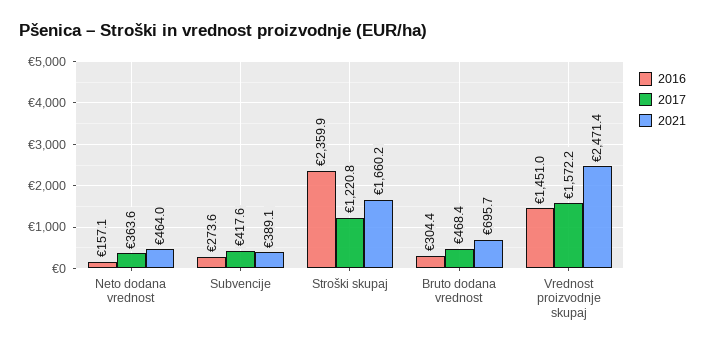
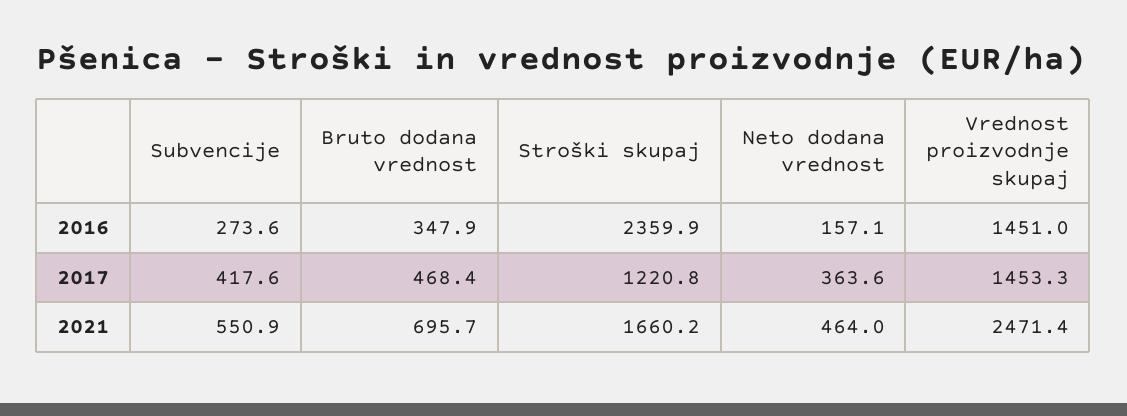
  {
    "2016": {
      "Neto dodana vrednost": 157.1,
      "Subvencije": 273.6,
      "Stroški skupaj": 2359.9,
-     "Bruto dodana vrednost": 304.4,
+     "Bruto dodana vrednost": 347.9,
      "Vrednost proizvodnje skupaj": 1451
    },
    "2017": {
      "Neto dodana vrednost": 363.6,
      "Subvencije": 417.6,
      "Stroški skupaj": 1220.8,
      "Bruto dodana vrednost": 468.4,
-     "Vrednost proizvodnje skupaj": 1572.2
+     "Vrednost proizvodnje skupaj": 1453.3
    },
    "2021": {
      "Neto dodana vrednost": 464,
-     "Subvencije": 389.1,
+     "Subvencije": 550.9,
      "Stroški skupaj": 1660.2,
      "Bruto dodana vrednost": 695.7,
      "Vrednost proizvodnje skupaj": 2471.4
    }
  }

